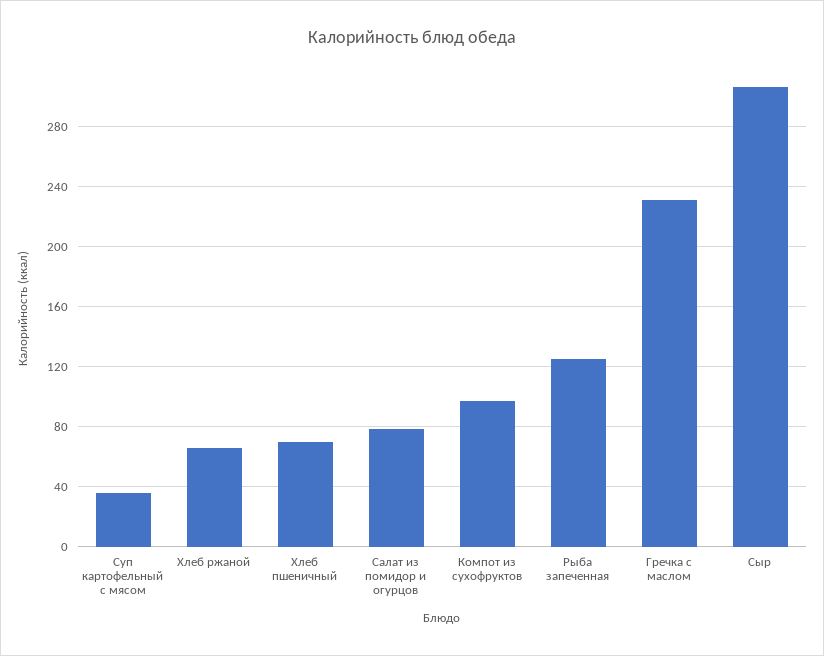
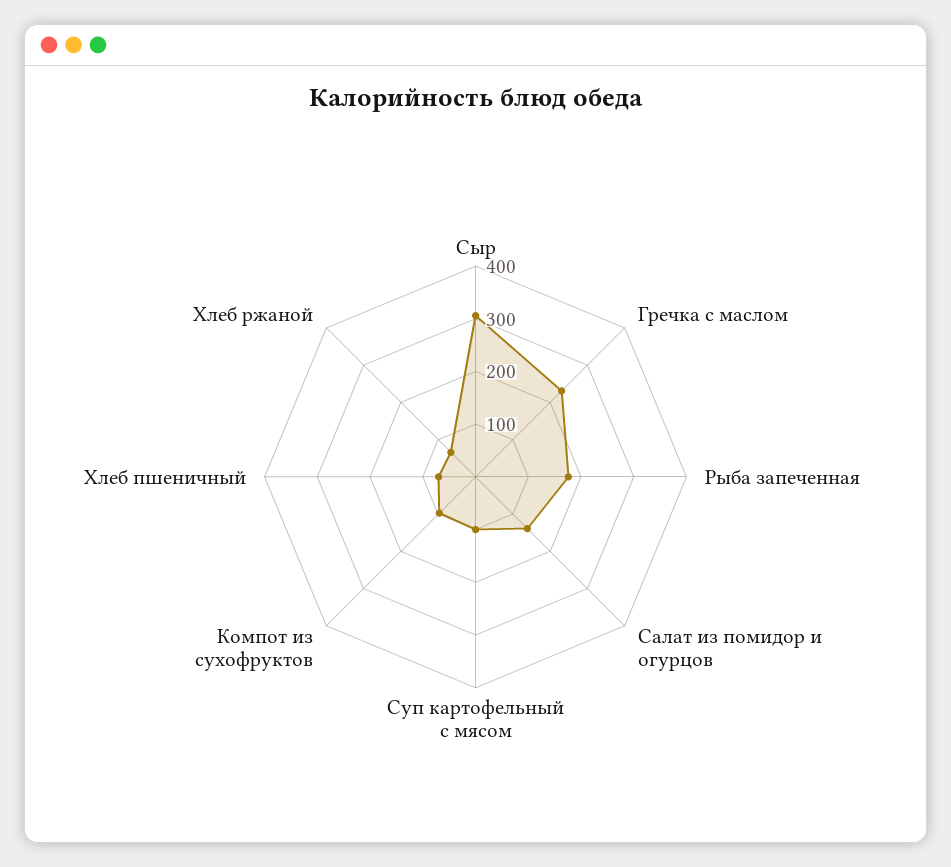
  {
-   "Суп картофельный с мясом": 35,
+   "Суп картофельный с мясом": 100,
    "Хлеб ржаной": 65,
    "Хлеб пшеничный": 70,
-   "Салат из помидор и огурцов": 80,
+   "Салат из помидор и огурцов": 140,
    "Компот из сухофруктов": 95,
-   "Рыба запеченная": 125,
+   "Рыба запеченная": 180,
    "Гречка с маслом": 230,
    "Сыр": 305
  }

